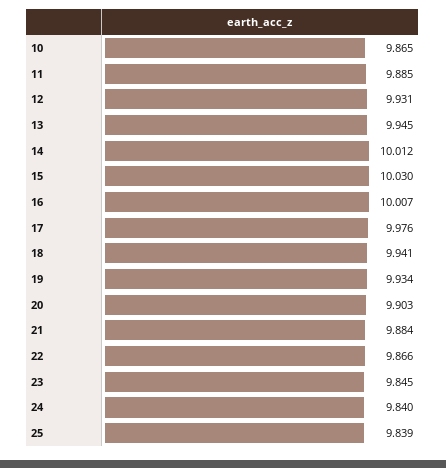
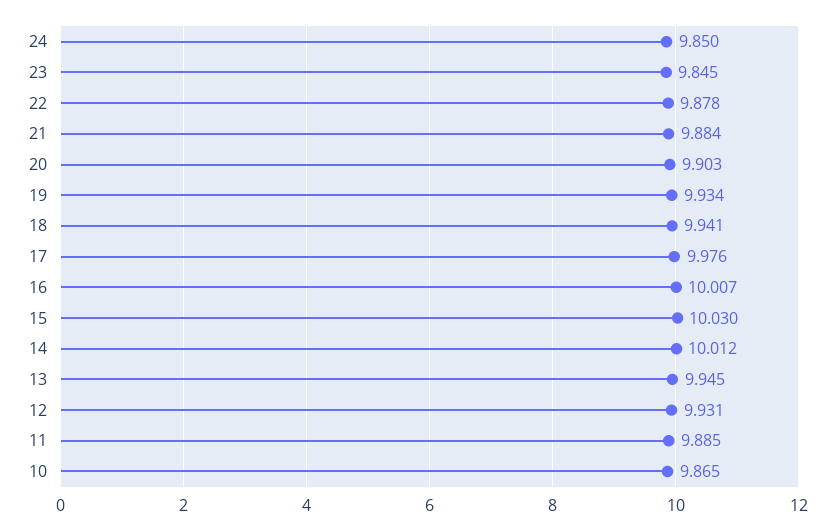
  {
    "10": 9.865,
    "11": 9.885,
    "12": 9.931,
    "13": 9.945,
    "14": 10.012,
    "15": 10.03,
    "16": 10.007,
    "17": 9.976,
    "18": 9.941,
    "19": 9.934,
    "20": 9.903,
    "21": 9.884,
-   "22": 9.866,
+   "22": 9.878,
    "23": 9.845,
-   "24": 9.84,
+   "24": 9.85
-   "25": 9.839
  }

